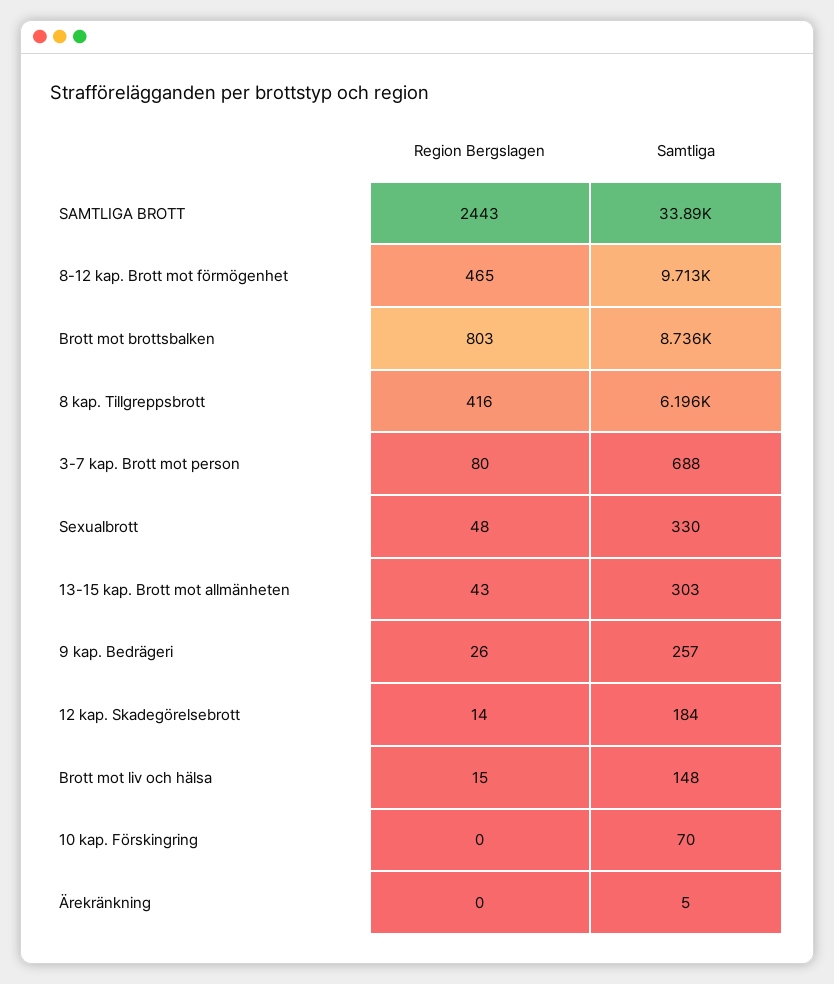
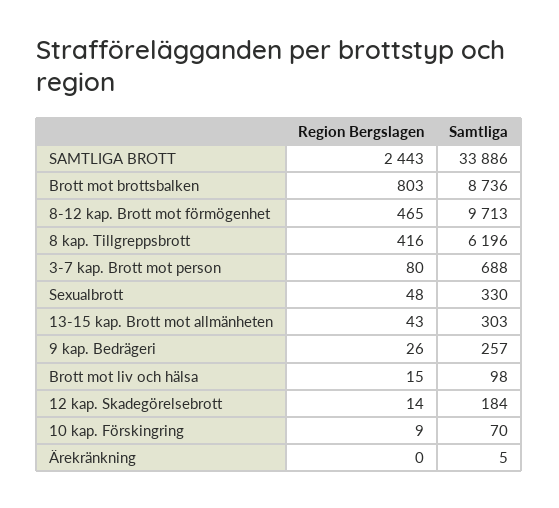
  {
    "Region Bergslagen": {
      "SAMTLIGA BROTT": 2443,
      "8-12 kap. Brott mot förmögenhet": 465,
      "Brott mot brottsbalken": 803,
      "8 kap. Tillgreppsbrott": 416,
      "3-7 kap. Brott mot person": 80,
      "Sexualbrott": 48,
      "13-15 kap. Brott mot allmänheten": 43,
      "9 kap. Bedrägeri": 26,
      "12 kap. Skadegörelsebrott": 14,
      "Brott mot liv och hälsa": 15,
-     "10 kap. Förskingring": 0,
+     "10 kap. Förskingring": 9,
      "Ärekränkning": 0
    },
    "Samtliga": {
      "SAMTLIGA BROTT": 33886,
      "8-12 kap. Brott mot förmögenhet": 9713,
      "Brott mot brottsbalken": 8736,
      "8 kap. Tillgreppsbrott": 6196,
      "3-7 kap. Brott mot person": 688,
      "Sexualbrott": 330,
      "13-15 kap. Brott mot allmänheten": 303,
      "9 kap. Bedrägeri": 257,
      "12 kap. Skadegörelsebrott": 184,
-     "Brott mot liv och hälsa": 148,
+     "Brott mot liv och hälsa": 98,
      "10 kap. Förskingring": 70,
      "Ärekränkning": 5
    }
  }

